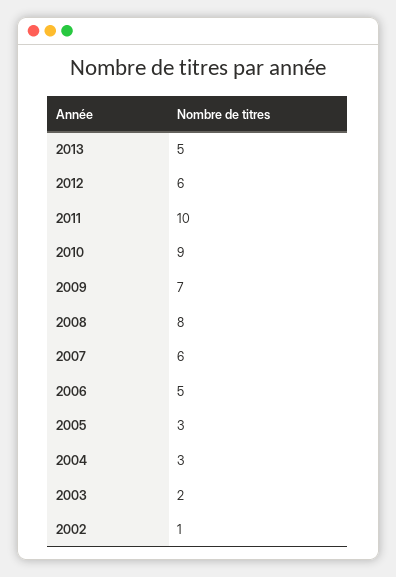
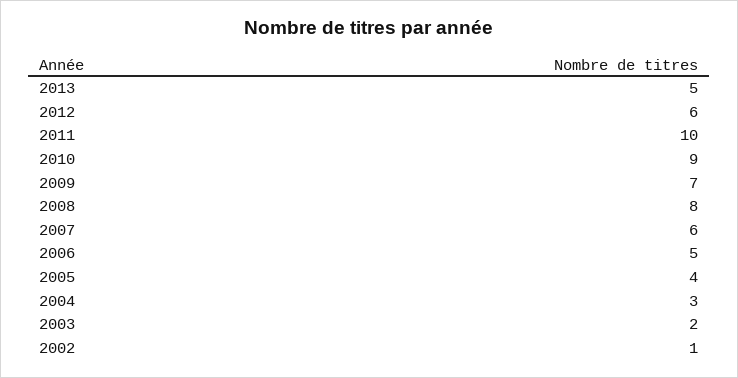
  {
    "2013": 5,
    "2012": 6,
    "2011": 10,
    "2010": 9,
    "2009": 7,
    "2008": 8,
    "2007": 6,
    "2006": 5,
-   "2005": 3,
+   "2005": 4,
    "2004": 3,
    "2003": 2,
    "2002": 1
  }

